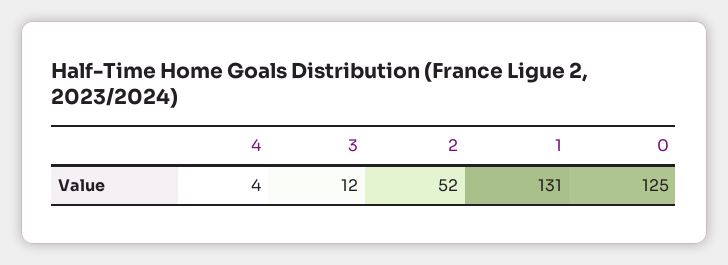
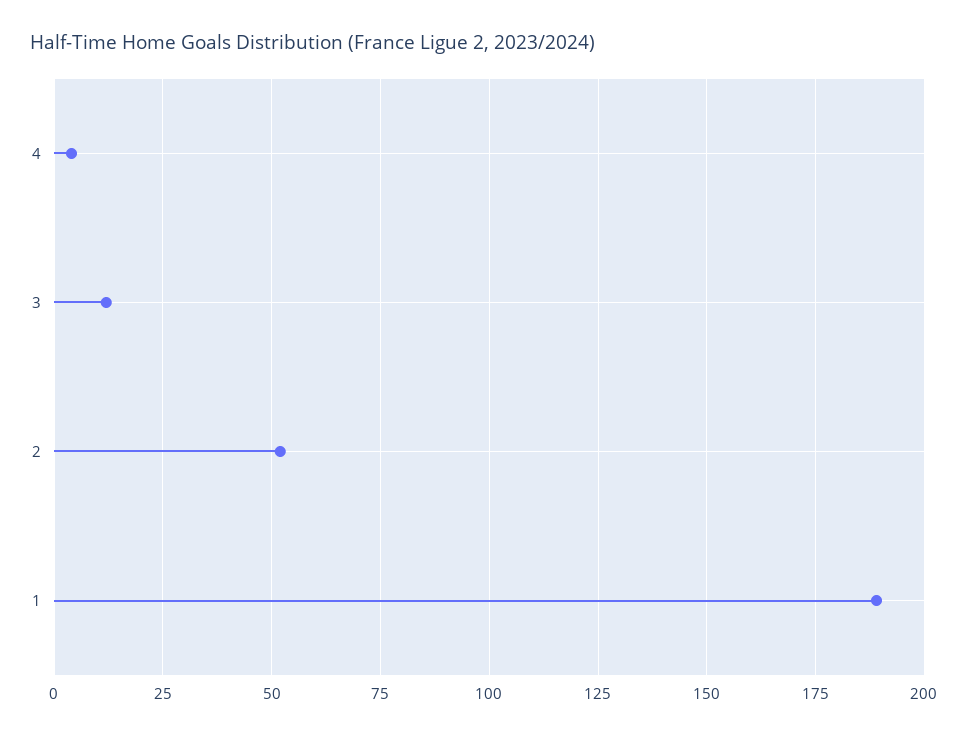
  {
    "4": 4,
    "3": 12,
    "2": 52,
-   "1": 131,
+   "1": 190
-   "0": 125
  }

